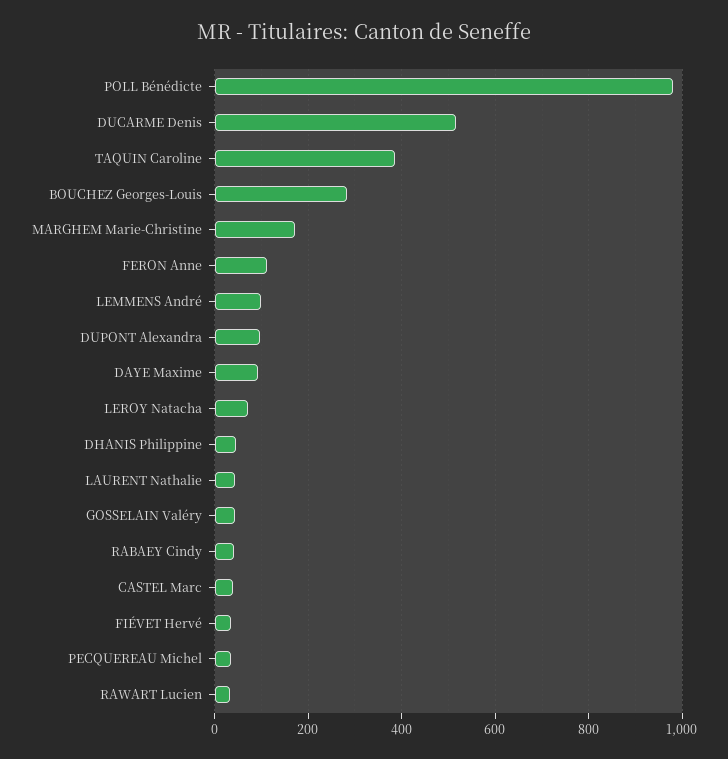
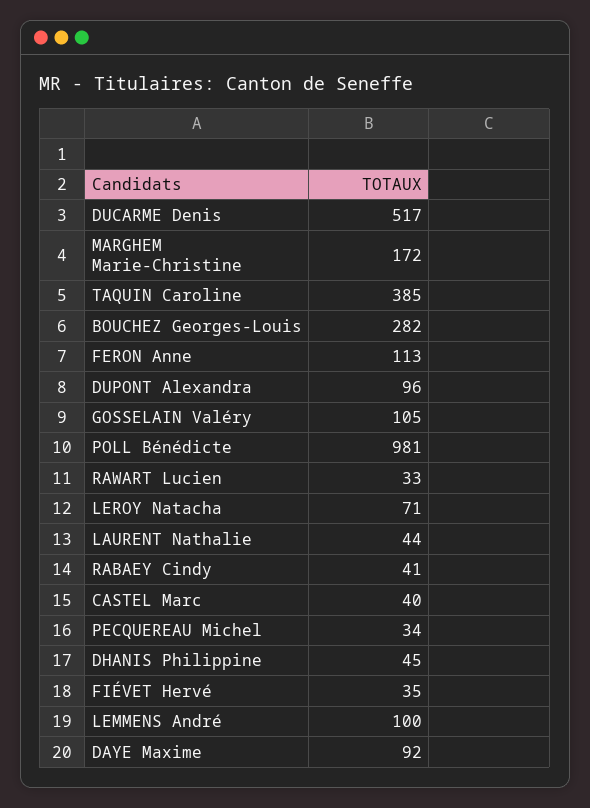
  {
    "POLL Bénédicte": 981,
    "DUCARME Denis": 517,
    "TAQUIN Caroline": 385,
    "BOUCHEZ Georges-Louis": 282,
    "MARGHEM Marie-Christine": 172,
    "FERON Anne": 113,
    "LEMMENS André": 100,
    "DUPONT Alexandra": 96,
    "DAYE Maxime": 92,
    "LEROY Natacha": 71,
    "DHANIS Philippine": 45,
    "LAURENT Nathalie": 44,
-   "GOSSELAIN Valéry": 40,
+   "GOSSELAIN Valéry": 105,
    "RABAEY Cindy": 41,
    "CASTEL Marc": 40,
    "FIÉVET Hervé": 35,
    "PECQUEREAU Michel": 34,
    "RAWART Lucien": 33
  }

